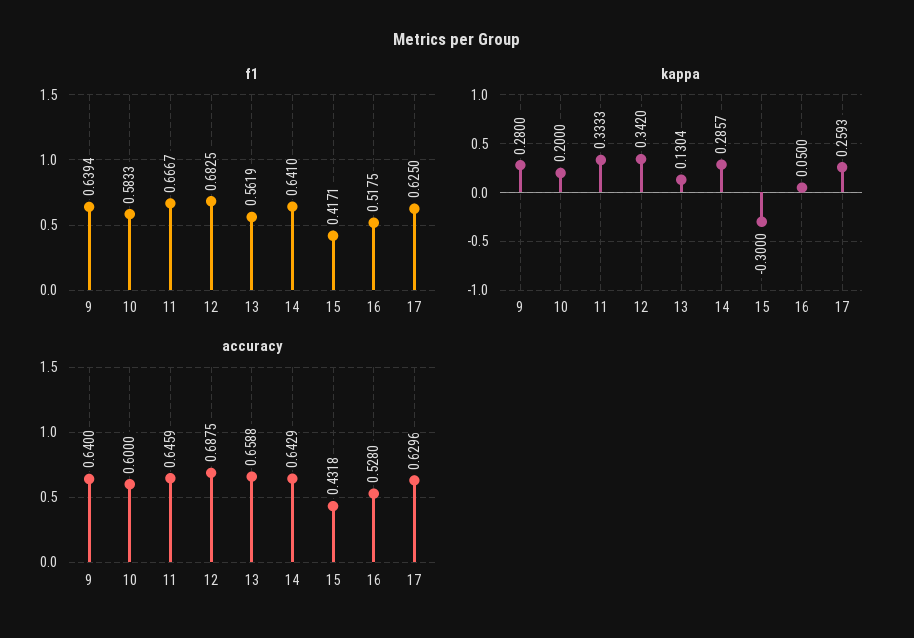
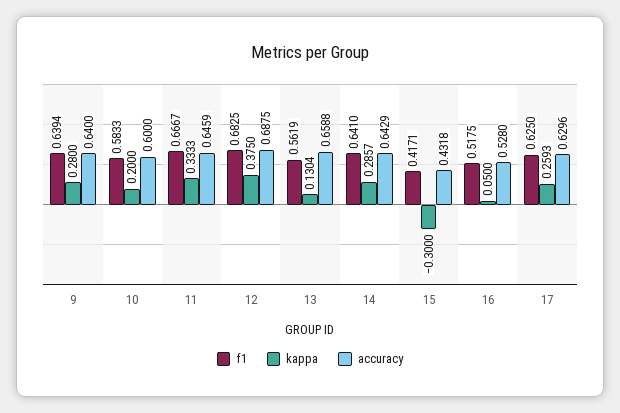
  {
    "f1": {
      "9": 0.6394,
      "10": 0.5833,
      "11": 0.6667,
      "12": 0.6825,
      "13": 0.5619,
      "14": 0.641,
      "15": 0.4171,
      "16": 0.5175,
      "17": 0.625
    },
    "kappa": {
      "9": 0.28,
      "10": 0.2,
      "11": 0.3333,
-     "12": 0.342,
+     "12": 0.375,
      "13": 0.1304,
      "14": 0.2857,
      "15": -0.3,
      "16": 0.05,
      "17": 0.2593
    },
    "accuracy": {
      "9": 0.64,
      "10": 0.6,
      "11": 0.6459,
      "12": 0.6875,
      "13": 0.6588,
      "14": 0.6429,
      "15": 0.4318,
      "16": 0.528,
      "17": 0.6296
    }
  }

